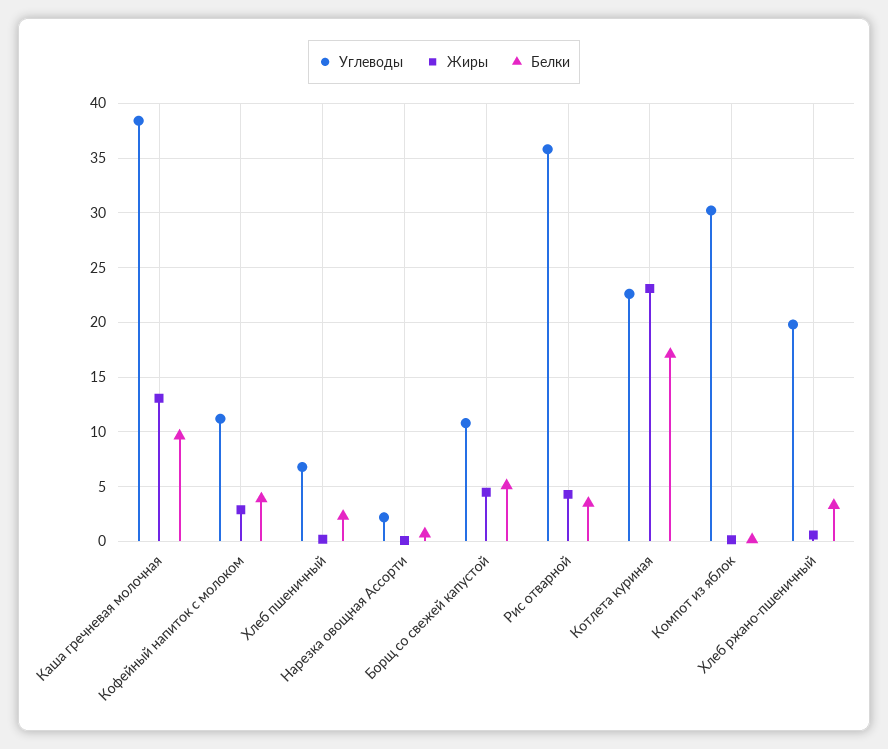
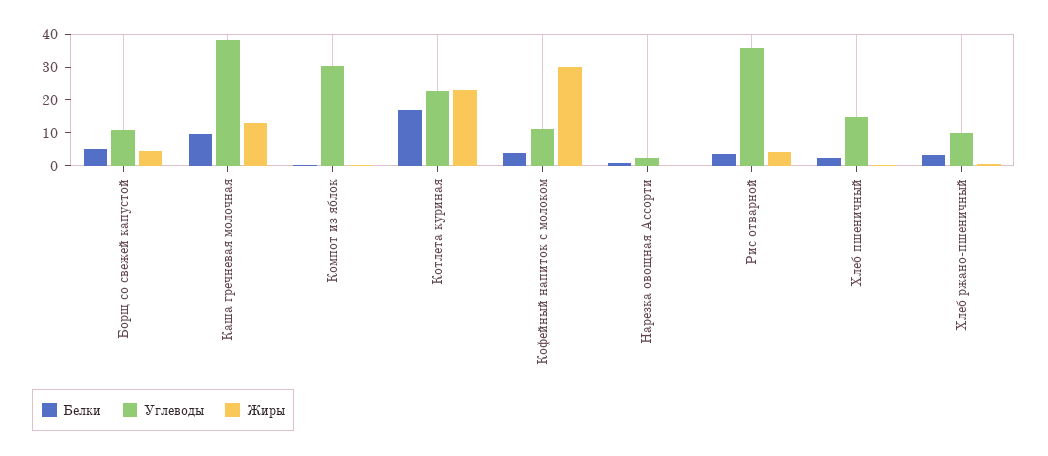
  {
    "Углеводы": {
      "Каша гречневая молочная": 38,
      "Кофейный напиток с молоком": 11,
-     "Хлеб пшеничный": 7,
+     "Хлеб пшеничный": 15,
      "Нарезка овощная Ассорти": 2,
      "Борщ со свежей капустой": 11,
      "Рис отварной": 36,
      "Котлета куриная": 23,
      "Компот из яблок": 30,
-     "Хлеб ржано-пшеничный": 20
+     "Хлеб ржано-пшеничный": 10
    },
    "Жиры": {
      "Каша гречневая молочная": 13,
-     "Кофейный напиток с молоком": 3,
+     "Кофейный напиток с молоком": 30,
      "Хлеб пшеничный": 0,
      "Нарезка овощная Ассорти": 0,
      "Борщ со свежей капустой": 5,
      "Рис отварной": 4,
      "Котлета куриная": 23,
      "Компот из яблок": 0,
      "Хлеб ржано-пшеничный": 1
    },
    "Белки": {
      "Каша гречневая молочная": 10,
      "Кофейный напиток с молоком": 4,
      "Хлеб пшеничный": 2,
      "Нарезка овощная Ассорти": 1,
      "Борщ со свежей капустой": 5,
      "Рис отварной": 4,
      "Котлета куриная": 17,
      "Компот из яблок": 0,
      "Хлеб ржано-пшеничный": 3
    }
  }

